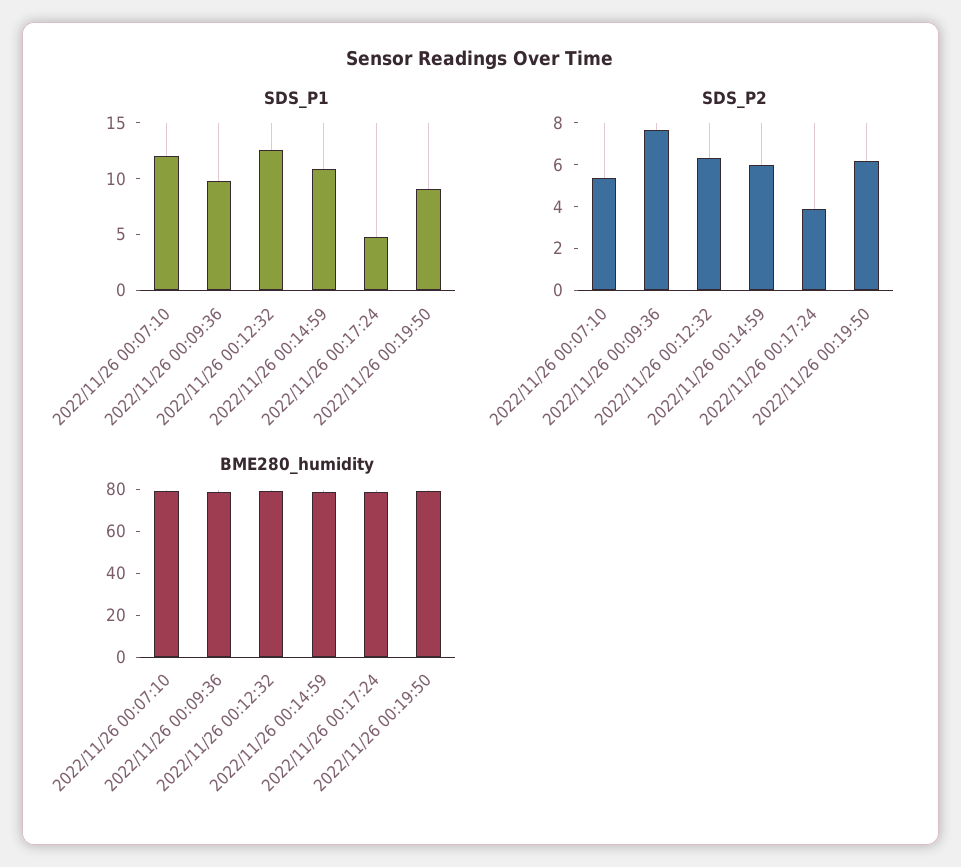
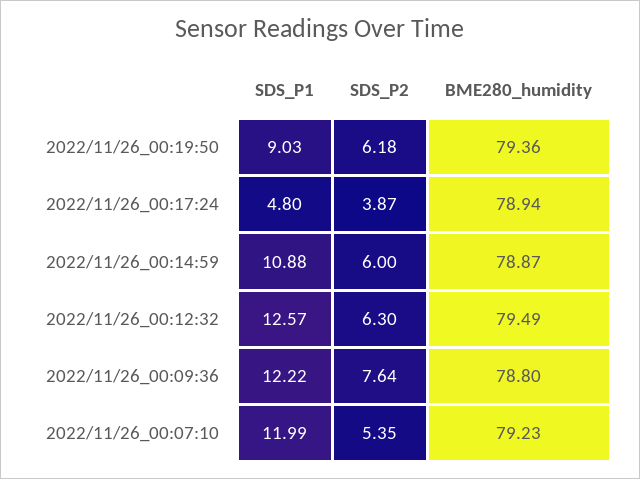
  {
    "SDS_P1": {
      "2022/11/26 00:07:10": 11.99,
-     "2022/11/26 00:09:36": 10,
+     "2022/11/26 00:09:36": 12.22,
      "2022/11/26 00:12:32": 12.57,
      "2022/11/26 00:14:59": 10.88,
      "2022/11/26 00:17:24": 4.8,
      "2022/11/26 00:19:50": 9.03
    },
    "SDS_P2": {
      "2022/11/26 00:07:10": 5.35,
      "2022/11/26 00:09:36": 7.64,
      "2022/11/26 00:12:32": 6.3,
      "2022/11/26 00:14:59": 6,
      "2022/11/26 00:17:24": 3.87,
      "2022/11/26 00:19:50": 6.18
    },
    "BME280_humidity": {
      "2022/11/26 00:07:10": 79.23,
      "2022/11/26 00:09:36": 78.8,
      "2022/11/26 00:12:32": 79.49,
      "2022/11/26 00:14:59": 78.87,
      "2022/11/26 00:17:24": 78.94,
      "2022/11/26 00:19:50": 79.36
    }
  }

